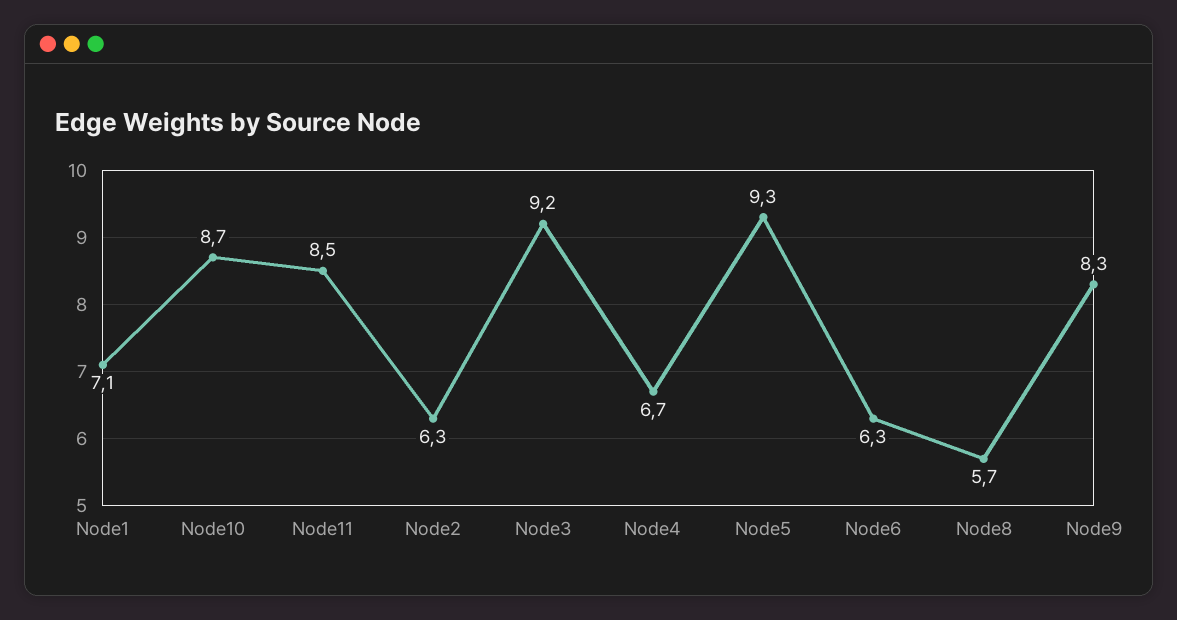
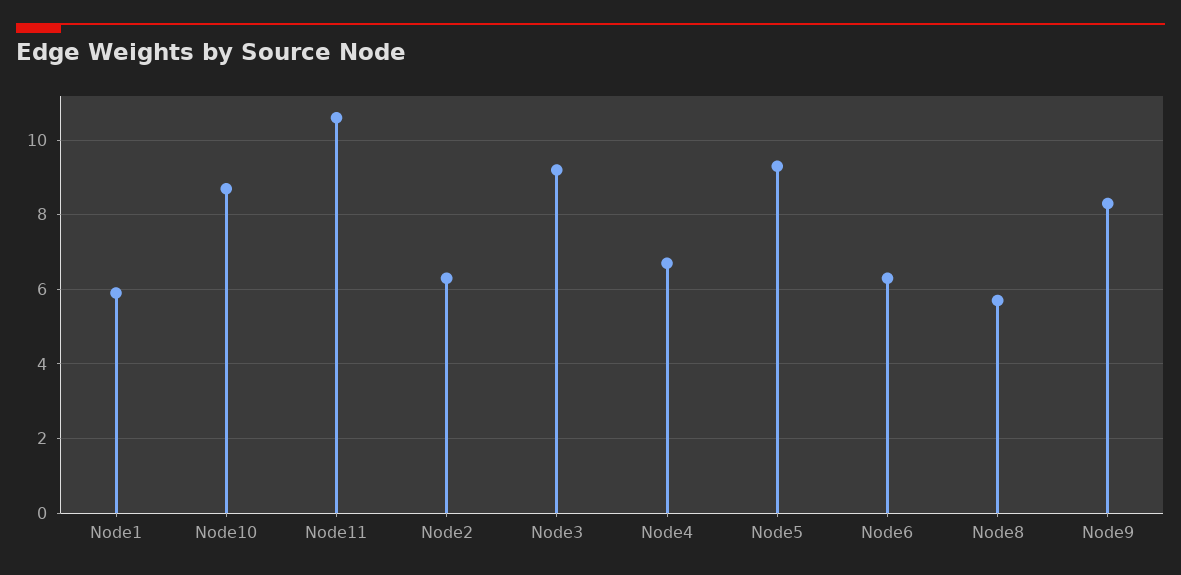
  {
-   "Node1": 7.1,
+   "Node1": 6,
    "Node10": 8.7,
-   "Node11": 8.5,
+   "Node11": 10.5,
    "Node2": 6.3,
    "Node3": 9.2,
    "Node4": 6.7,
    "Node5": 9.3,
    "Node6": 6.3,
    "Node8": 5.7,
    "Node9": 8.3
  }

